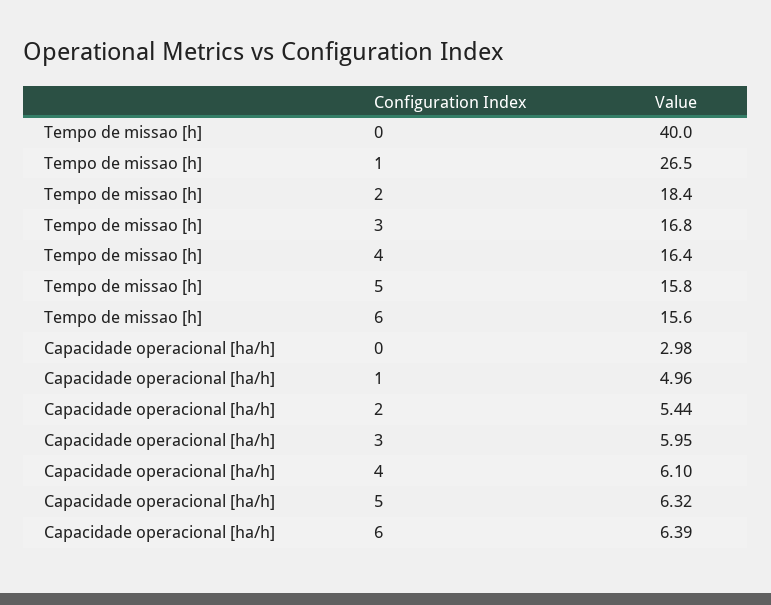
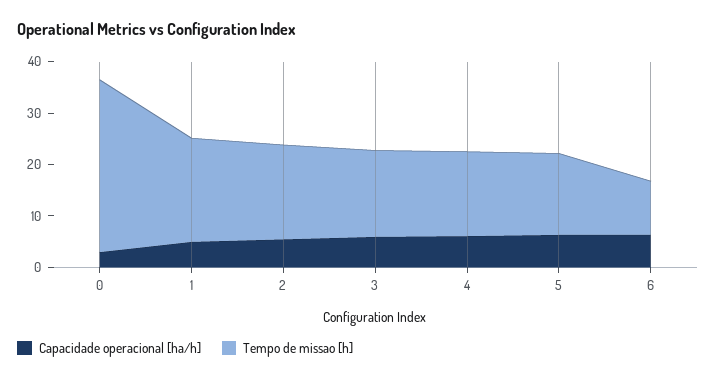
  {
    "Tempo de missao [h]": {
-     "0": 40,
+     "0": 34,
-     "1": 26.5,
+     "1": 20,
      "2": 18.4,
      "3": 16.8,
      "4": 16.4,
      "5": 15.8,
-     "6": 15.6
+     "6": 10
    },
    "Capacidade operacional [ha/h]": {
      "0": 2.98,
      "1": 4.96,
      "2": 5.44,
      "3": 5.95,
      "4": 6.1,
      "5": 6.32,
      "6": 6.39
    }
  }

